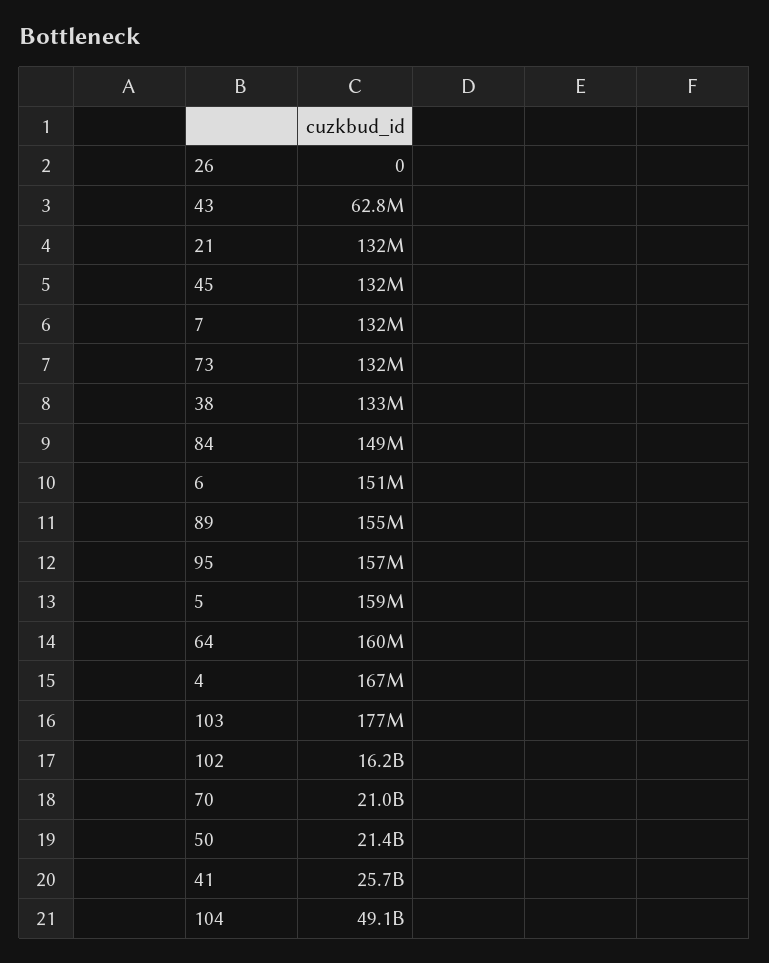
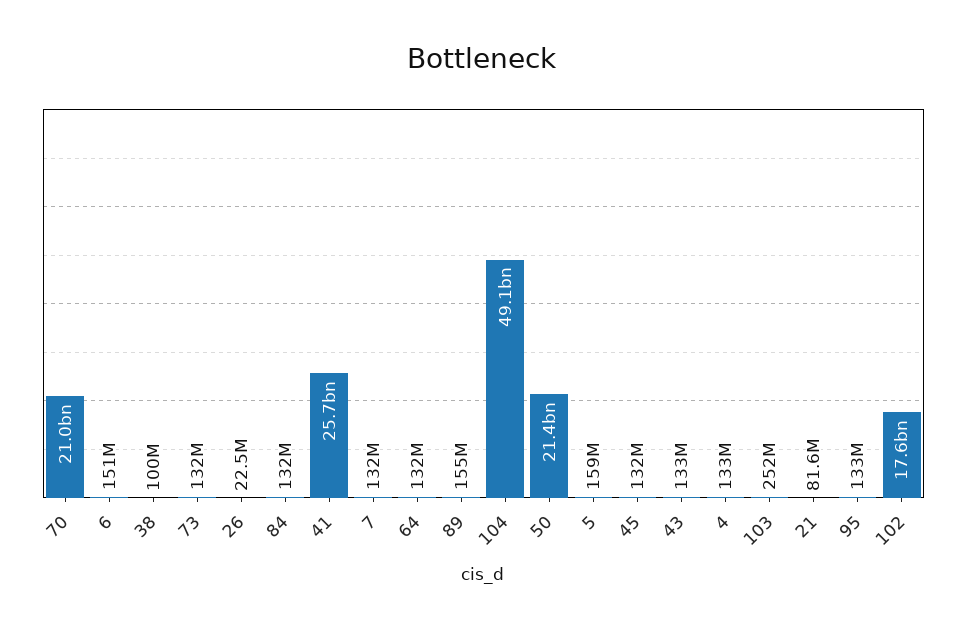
  {
-   "26": 0,
+   "26": 22500000,
-   "43": 62800000,
+   "43": 133000000,
-   "21": 132000000,
+   "21": 81600000,
    "45": 132000000,
    "7": 132000000,
    "73": 132000000,
-   "38": 133000000,
+   "38": 100000000,
-   "84": 149000000,
+   "84": 132000000,
    "6": 151000000,
    "89": 155000000,
-   "95": 157000000,
+   "95": 133000000,
    "5": 159000000,
-   "64": 160000000,
+   "64": 132000000,
-   "4": 167000000,
+   "4": 133000000,
-   "103": 177000000,
+   "103": 252000000,
-   "102": 16200000000,
+   "102": 17600000000,
    "70": 21000000000,
    "50": 21400000000,
    "41": 25700000000,
    "104": 49100000000
  }

